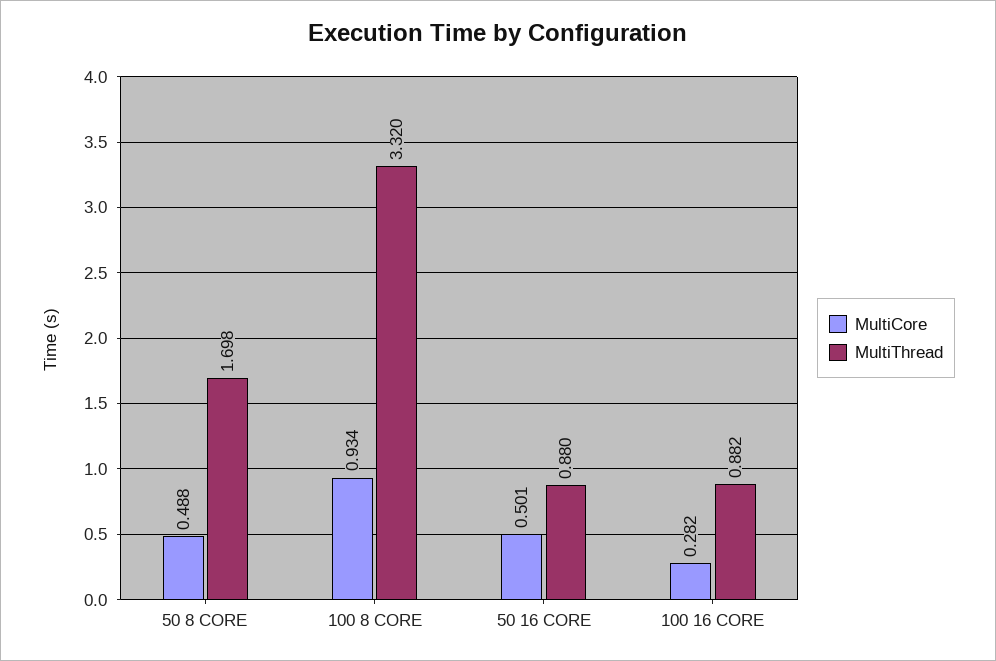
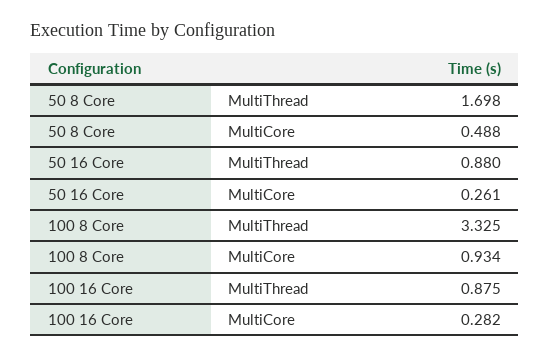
  {
    "MultiCore": {
      "50 8 CORE": 0.488,
      "100 8 CORE": 0.934,
-     "50 16 CORE": 0.501,
+     "50 16 CORE": 0.261,
      "100 16 CORE": 0.282
    },
    "MultiThread": {
      "50 8 CORE": 1.698,
-     "100 8 CORE": 3.32,
+     "100 8 CORE": 3.325,
      "50 16 CORE": 0.88,
-     "100 16 CORE": 0.882
+     "100 16 CORE": 0.875
    }
  }

